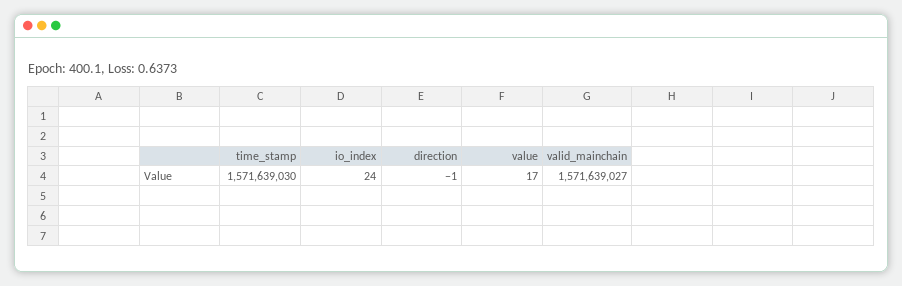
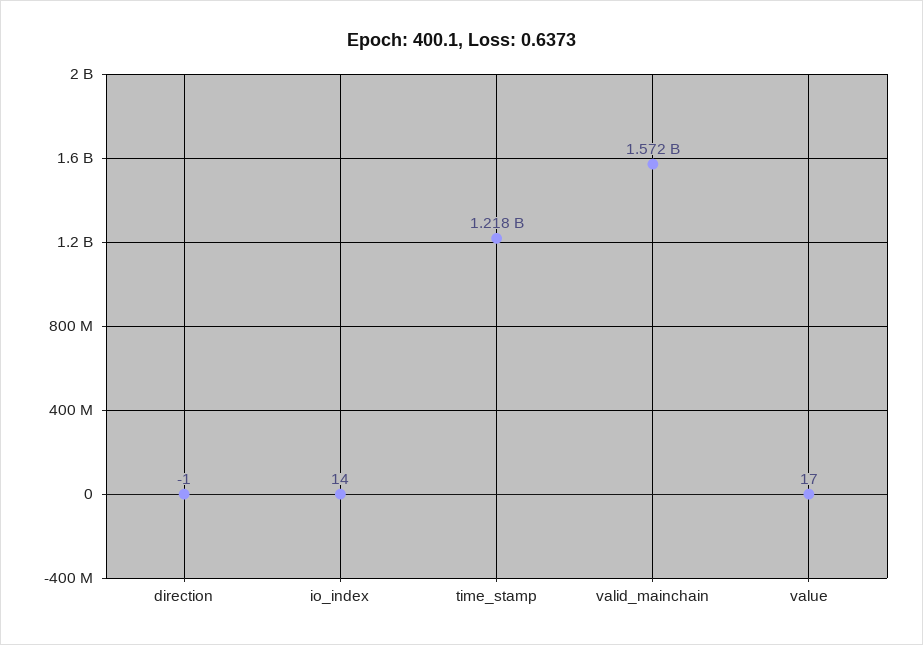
  {
-   "time_stamp": 1571639030,
+   "time_stamp": 1218000000,
-   "io_index": 24,
+   "io_index": 14,
    "direction": -1,
    "value": 17,
    "valid_mainchain": 1571639027
  }

